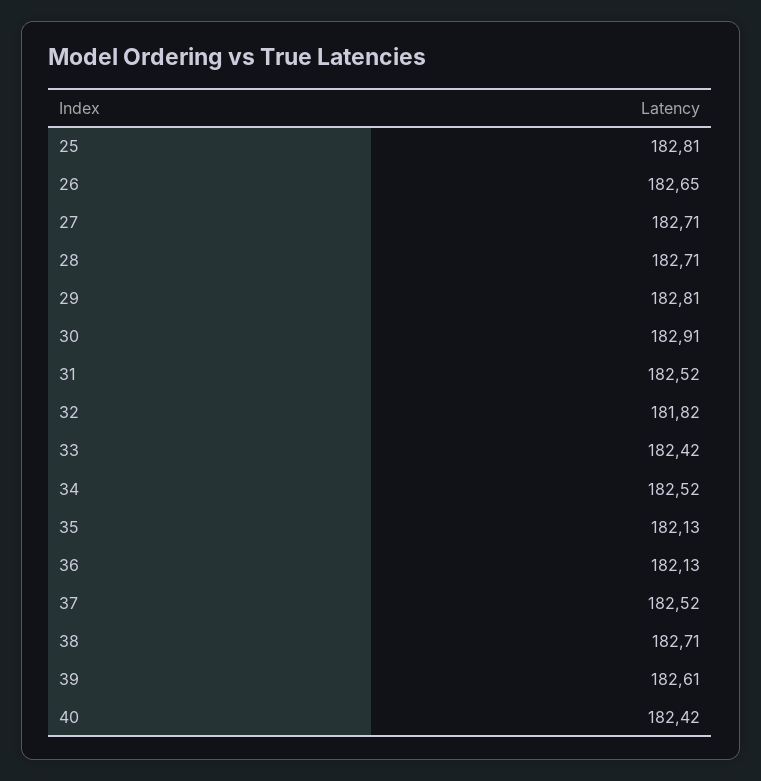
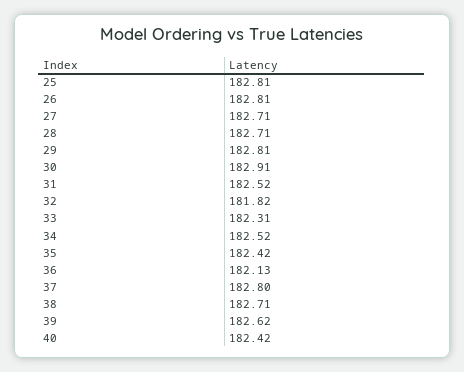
  {
    "25": 182.81,
-   "26": 182.65,
+   "26": 182.81,
    "27": 182.71,
    "28": 182.71,
    "29": 182.81,
    "30": 182.91,
    "31": 182.52,
    "32": 181.82,
-   "33": 182.42,
+   "33": 182.31,
    "34": 182.52,
-   "35": 182.13,
+   "35": 182.42,
    "36": 182.13,
-   "37": 182.52,
+   "37": 182.8,
    "38": 182.71,
-   "39": 182.61,
+   "39": 182.62,
    "40": 182.42
  }

